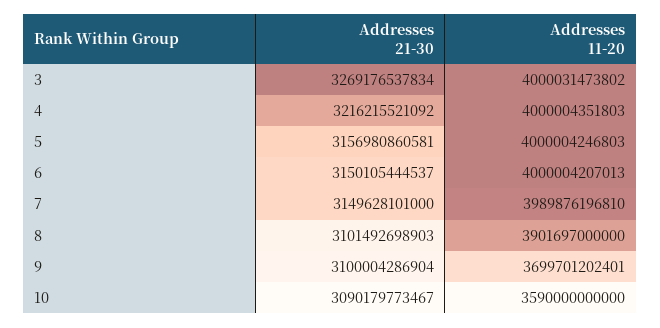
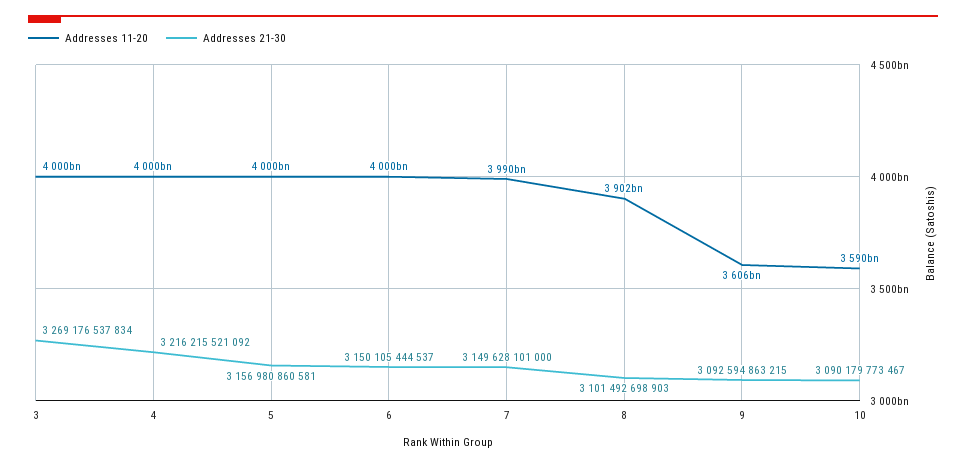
  {
    "Addresses 21-30": {
      "3": 3269176537834,
      "4": 3216215521092,
      "5": 3156980860581,
      "6": 3150105444537,
      "7": 3149628101000,
      "8": 3101492698903,
-     "9": 3100004286904,
+     "9": 3092594863215,
      "10": 3090179773467
    },
    "Addresses 11-20": {
      "3": 4000031473802,
      "4": 4000004351803,
      "5": 4000004246803,
      "6": 4000004207013,
      "7": 3989876196810,
      "8": 3901697000000,
-     "9": 3699701202401,
+     "9": 3606000000000,
      "10": 3590000000000
    }
  }

